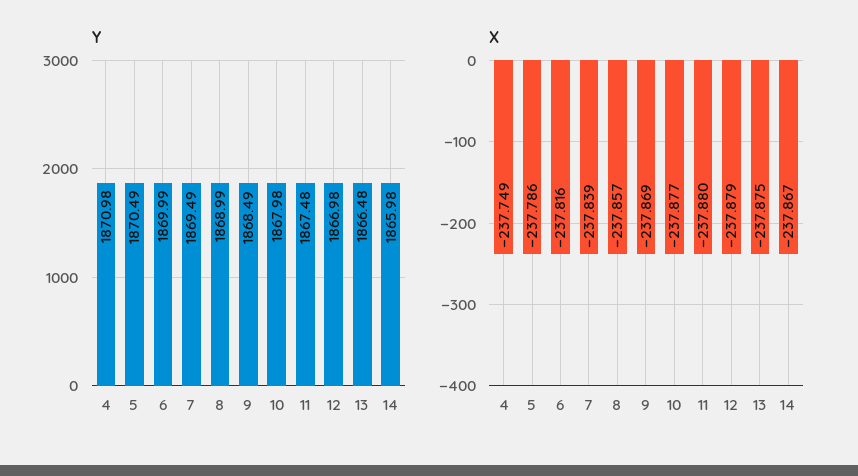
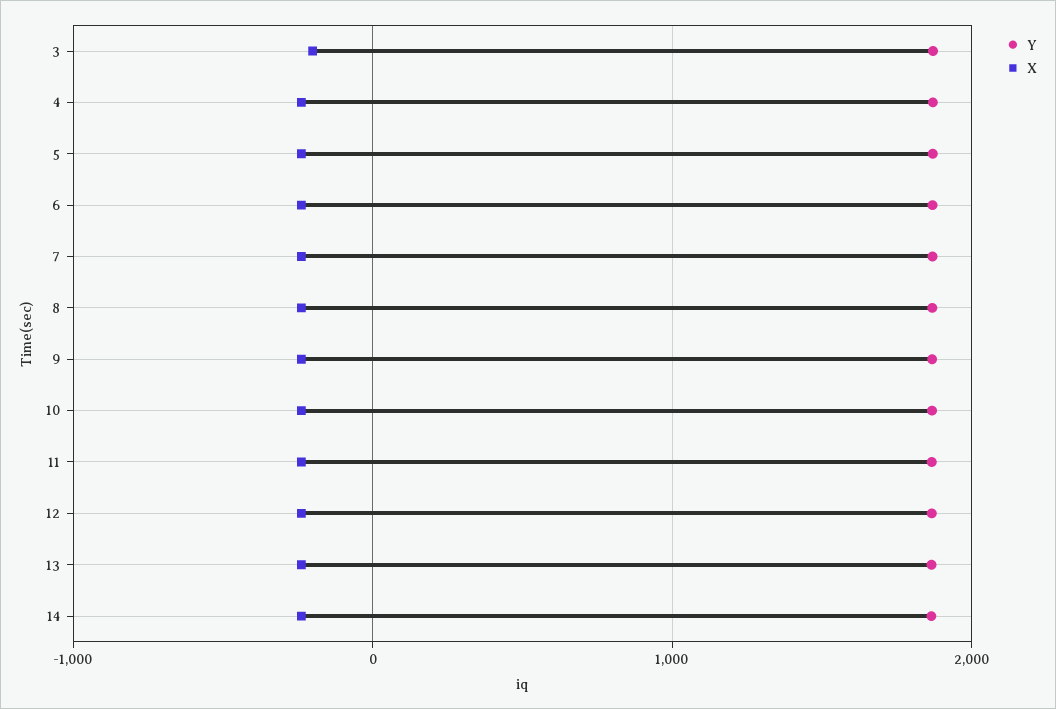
  {
    "Y": {
      "4": 1870.98,
      "5": 1870.49,
      "6": 1869.99,
      "7": 1869.49,
      "8": 1868.99,
      "9": 1868.49,
      "10": 1867.98,
      "11": 1867.48,
      "12": 1866.98,
      "13": 1866.48,
-     "14": 1865.98
+     "14": 1865.98,
+     "3": 1900
    },
    "X": {
      "4": -237.749,
      "5": -237.786,
      "6": -237.816,
      "7": -237.839,
      "8": -237.857,
      "9": -237.869,
      "10": -237.877,
      "11": -237.88,
      "12": -237.879,
      "13": -237.875,
-     "14": -237.867
+     "14": -237.867,
+     "3": -200
    }
  }

